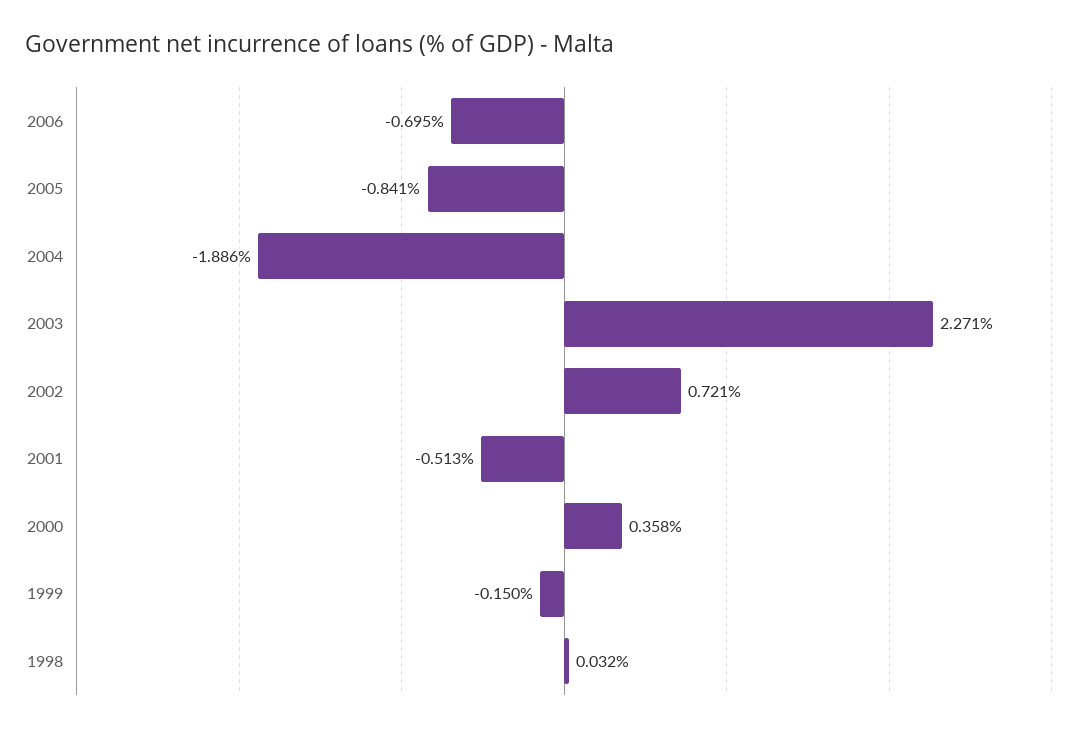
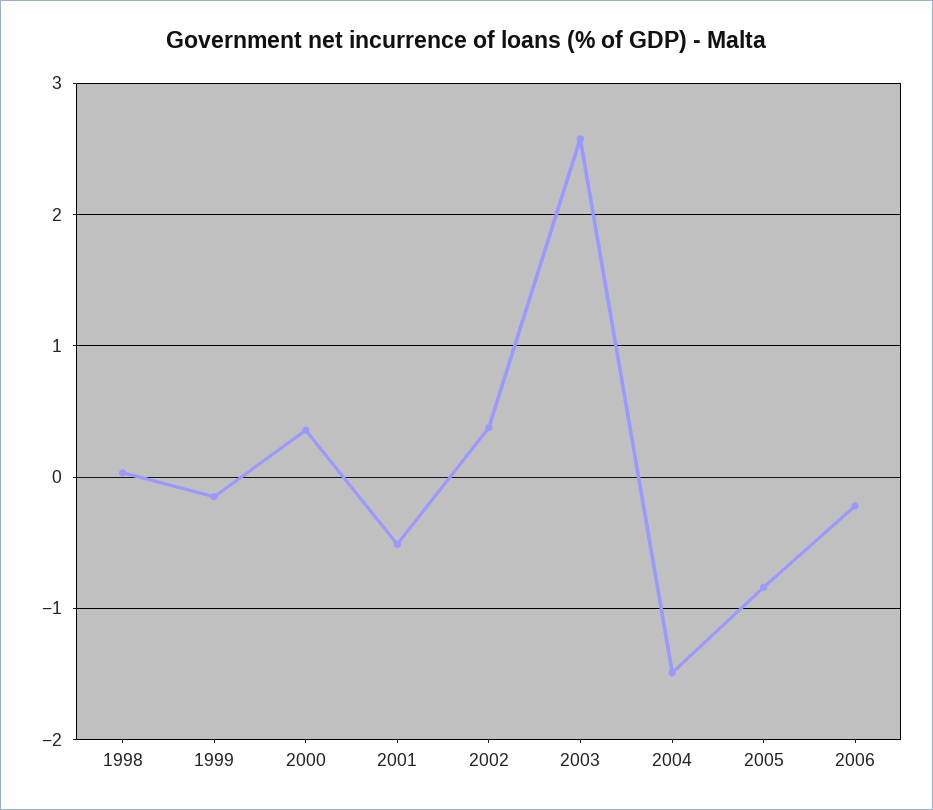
  {
-   "2006": -0.695,
+   "2006": -0.2,
    "2005": -0.841,
-   "2004": -1.886,
+   "2004": -1.5,
-   "2003": 2.271,
+   "2003": 2.6,
-   "2002": 0.721,
+   "2002": 0.4,
    "2001": -0.513,
    "2000": 0.358,
    "1999": -0.15,
    "1998": 0.032
  }

